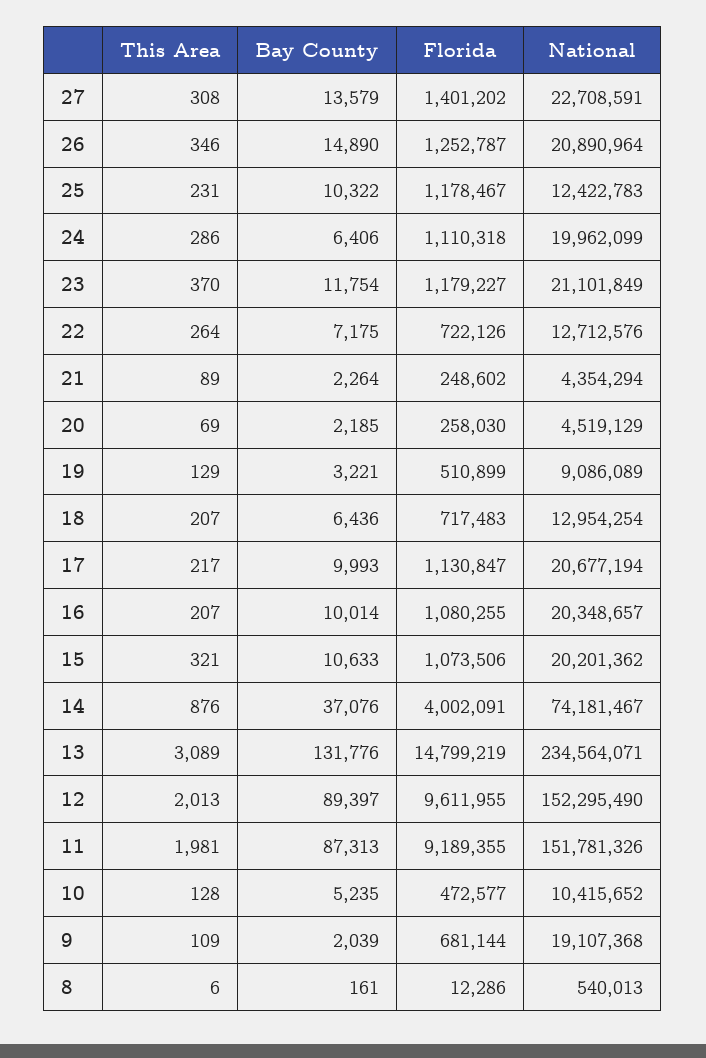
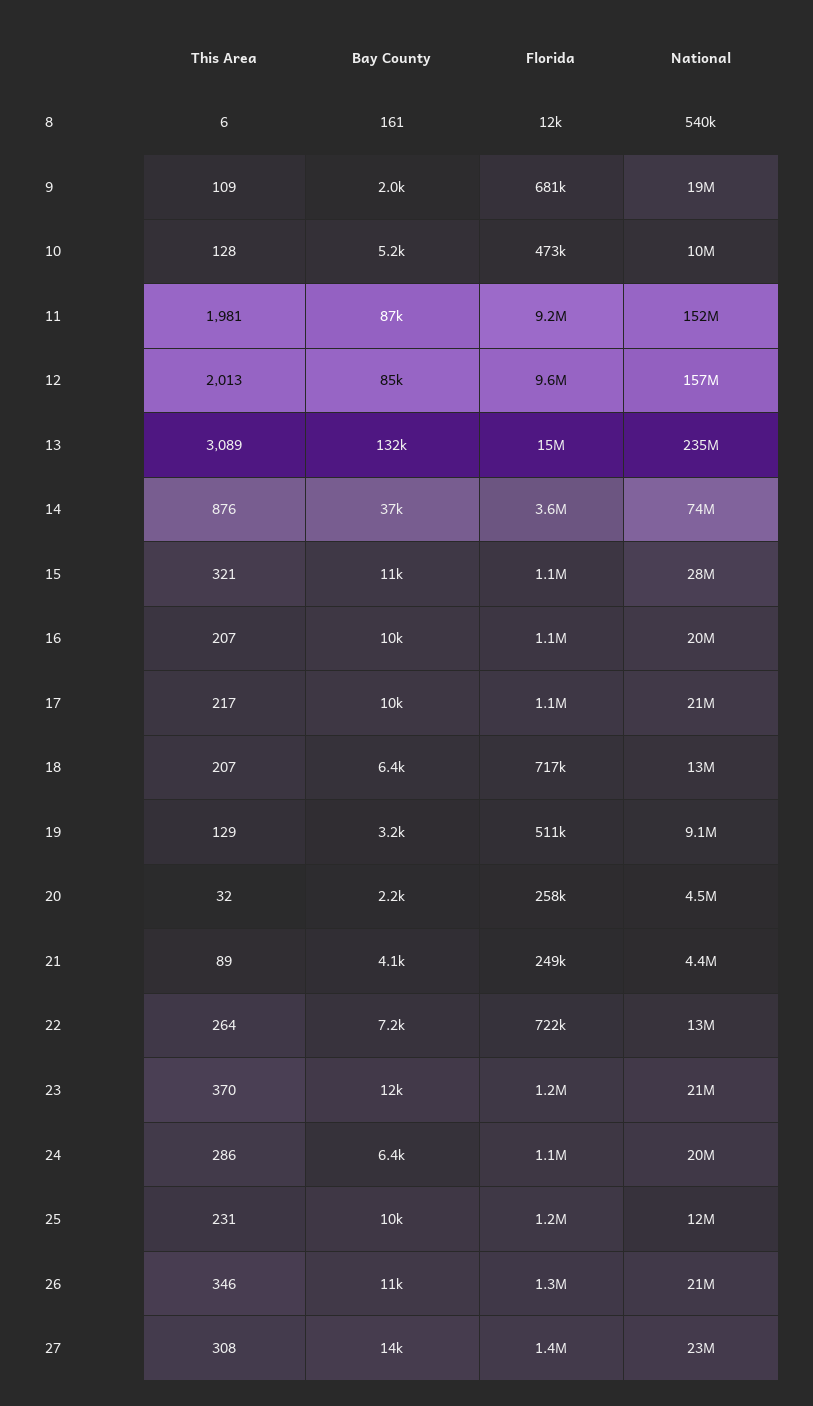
  {
    "This Area": {
      "27": 308,
      "26": 346,
      "25": 231,
      "24": 286,
      "23": 370,
      "22": 264,
      "21": 89,
-     "20": 69,
+     "20": 32,
      "19": 129,
      "18": 207,
      "17": 217,
      "16": 207,
      "15": 321,
      "14": 876,
      "13": 3089,
      "12": 2013,
      "11": 1981,
      "10": 128,
      "9": 109,
      "8": 6
    },
    "Bay County": {
      "27": 13579,
-     "26": 14890,
+     "26": 11000,
      "25": 10322,
      "24": 6406,
      "23": 11754,
      "22": 7175,
-     "21": 2264,
+     "21": 4100,
      "20": 2185,
      "19": 3221,
      "18": 6436,
      "17": 9993,
      "16": 10014,
      "15": 10633,
      "14": 37076,
      "13": 131776,
-     "12": 89397,
+     "12": 85000,
      "11": 87313,
      "10": 5235,
      "9": 2039,
      "8": 161
    },
    "Florida": {
      "27": 1401202,
      "26": 1252787,
      "25": 1178467,
      "24": 1110318,
      "23": 1179227,
      "22": 722126,
      "21": 248602,
      "20": 258030,
      "19": 510899,
      "18": 717483,
      "17": 1130847,
      "16": 1080255,
      "15": 1073506,
-     "14": 4002091,
+     "14": 3600000,
      "13": 14799219,
      "12": 9611955,
      "11": 9189355,
      "10": 472577,
      "9": 681144,
      "8": 12286
    },
    "National": {
      "27": 22708591,
      "26": 20890964,
      "25": 12422783,
      "24": 19962099,
      "23": 21101849,
      "22": 12712576,
      "21": 4354294,
      "20": 4519129,
      "19": 9086089,
      "18": 12954254,
      "17": 20677194,
      "16": 20348657,
-     "15": 20201362,
+     "15": 28000000,
      "14": 74181467,
      "13": 234564071,
-     "12": 152295490,
+     "12": 157000000,
      "11": 151781326,
      "10": 10415652,
      "9": 19107368,
      "8": 540013
    }
  }

